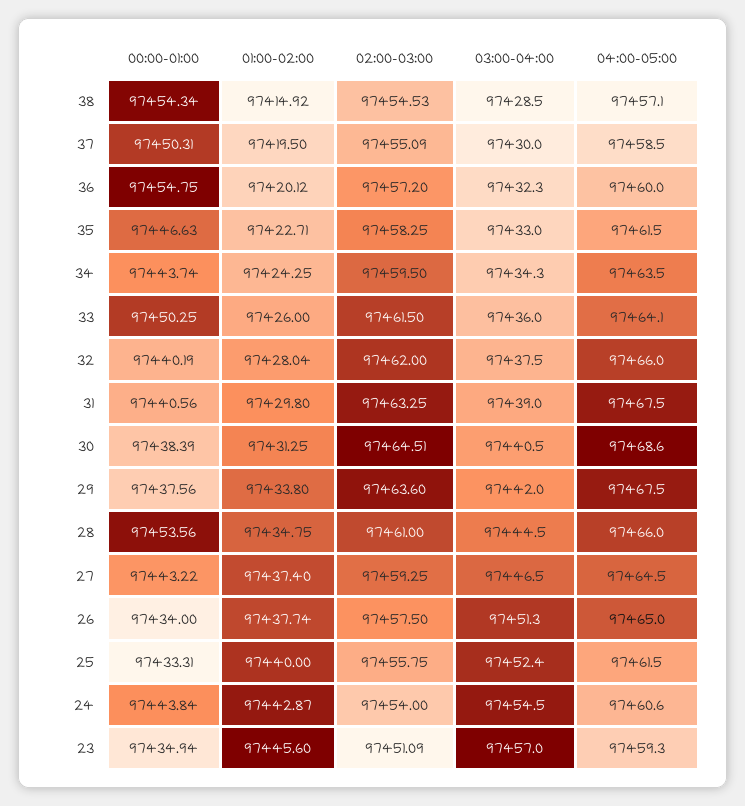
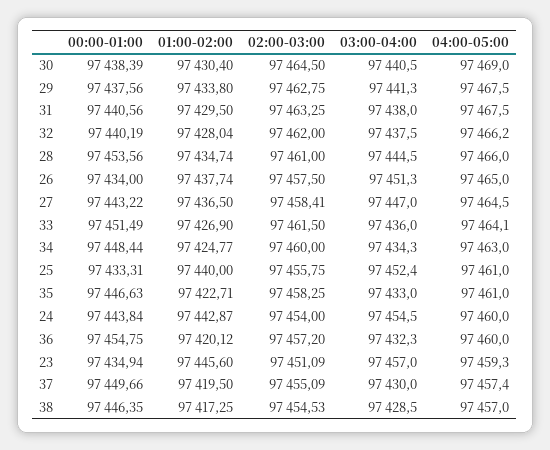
  {
    "00:00-01:00": {
-     "38": 97454.34,
+     "38": 97446.35,
-     "37": 97450.31,
+     "37": 97449.66,
      "36": 97454.75,
      "35": 97446.63,
-     "34": 97443.74,
+     "34": 97448.44,
-     "33": 97450.25,
+     "33": 97451.49,
      "32": 97440.19,
      "31": 97440.56,
      "30": 97438.39,
      "29": 97437.56,
      "28": 97453.56,
      "27": 97443.22,
      "26": 97434,
      "25": 97433.31,
      "24": 97443.84,
      "23": 97434.94
    },
    "01:00-02:00": {
-     "38": 97414.92,
+     "38": 97417.25,
      "37": 97419.5,
      "36": 97420.12,
      "35": 97422.71,
-     "34": 97424.25,
+     "34": 97424.77,
-     "33": 97426,
+     "33": 97426.9,
      "32": 97428.04,
-     "31": 97429.8,
+     "31": 97429.5,
-     "30": 97431.25,
+     "30": 97430.4,
      "29": 97433.8,
-     "28": 97434.75,
+     "28": 97434.74,
-     "27": 97437.4,
+     "27": 97436.5,
      "26": 97437.74,
      "25": 97440,
      "24": 97442.87,
      "23": 97445.6
    },
    "02:00-03:00": {
      "38": 97454.53,
      "37": 97455.09,
      "36": 97457.2,
      "35": 97458.25,
-     "34": 97459.5,
+     "34": 97460,
      "33": 97461.5,
      "32": 97462,
      "31": 97463.25,
-     "30": 97464.51,
+     "30": 97464.5,
-     "29": 97463.6,
+     "29": 97462.75,
      "28": 97461,
-     "27": 97459.25,
+     "27": 97458.41,
      "26": 97457.5,
      "25": 97455.75,
      "24": 97454,
      "23": 97451.09
    },
    "03:00-04:00": {
      "38": 97428.5,
      "37": 97430,
      "36": 97432.3,
      "35": 97433,
      "34": 97434.3,
      "33": 97436,
      "32": 97437.5,
-     "31": 97439,
+     "31": 97438,
      "30": 97440.5,
-     "29": 97442,
+     "29": 97441.3,
      "28": 97444.5,
-     "27": 97446.5,
+     "27": 97447,
      "26": 97451.3,
      "25": 97452.4,
      "24": 97454.5,
      "23": 97457
    },
    "04:00-05:00": {
-     "38": 97457.1,
+     "38": 97457,
-     "37": 97458.5,
+     "37": 97457.4,
      "36": 97460,
-     "35": 97461.5,
+     "35": 97461,
-     "34": 97463.5,
+     "34": 97463,
      "33": 97464.1,
-     "32": 97466,
+     "32": 97466.2,
      "31": 97467.5,
-     "30": 97468.6,
+     "30": 97469,
      "29": 97467.5,
      "28": 97466,
      "27": 97464.5,
      "26": 97465,
-     "25": 97461.5,
+     "25": 97461,
-     "24": 97460.6,
+     "24": 97460,
      "23": 97459.3
    }
  }

